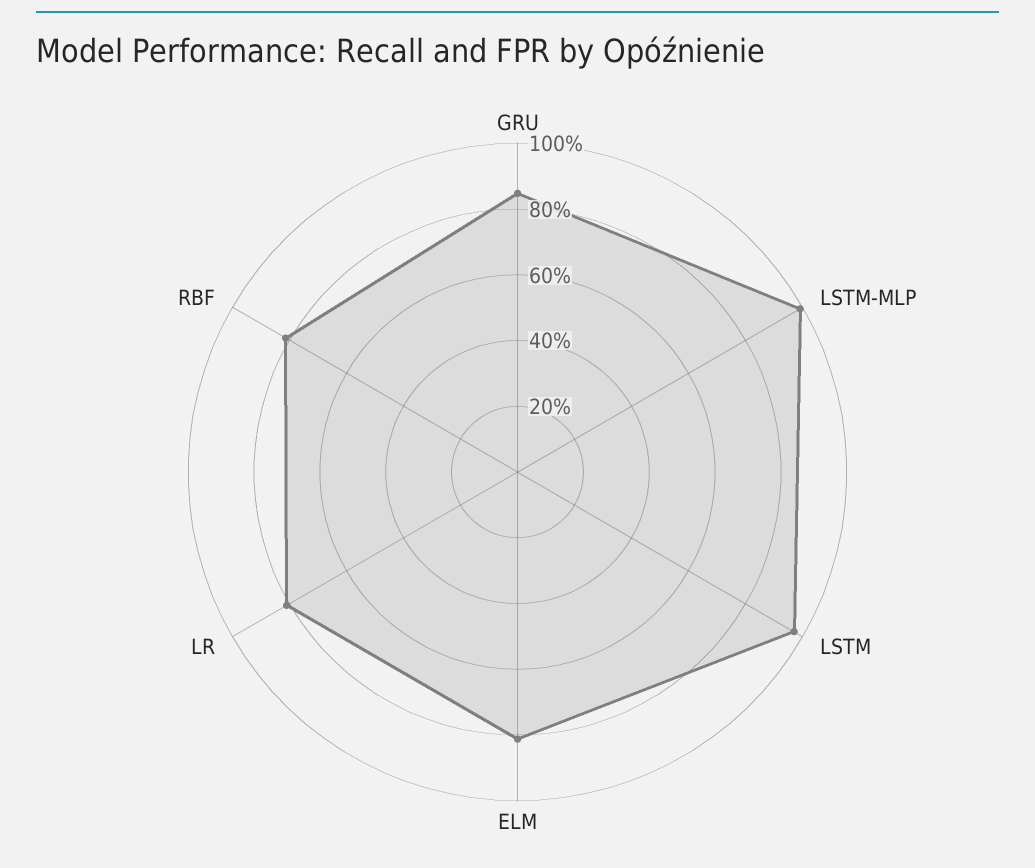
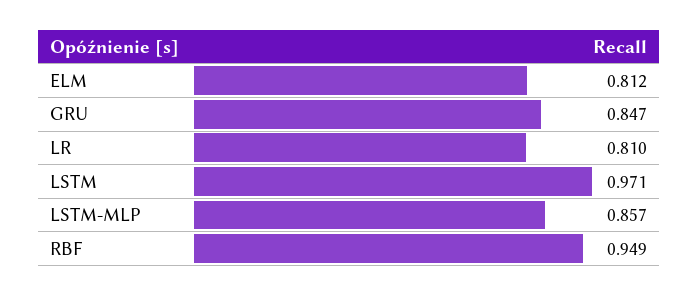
  {
    "GRU": 0.847,
-   "LSTM-MLP": 1,
+   "LSTM-MLP": 0.857,
    "LSTM": 0.971,
    "ELM": 0.812,
    "LR": 0.81,
-   "RBF": 0.8
+   "RBF": 0.949
  }

